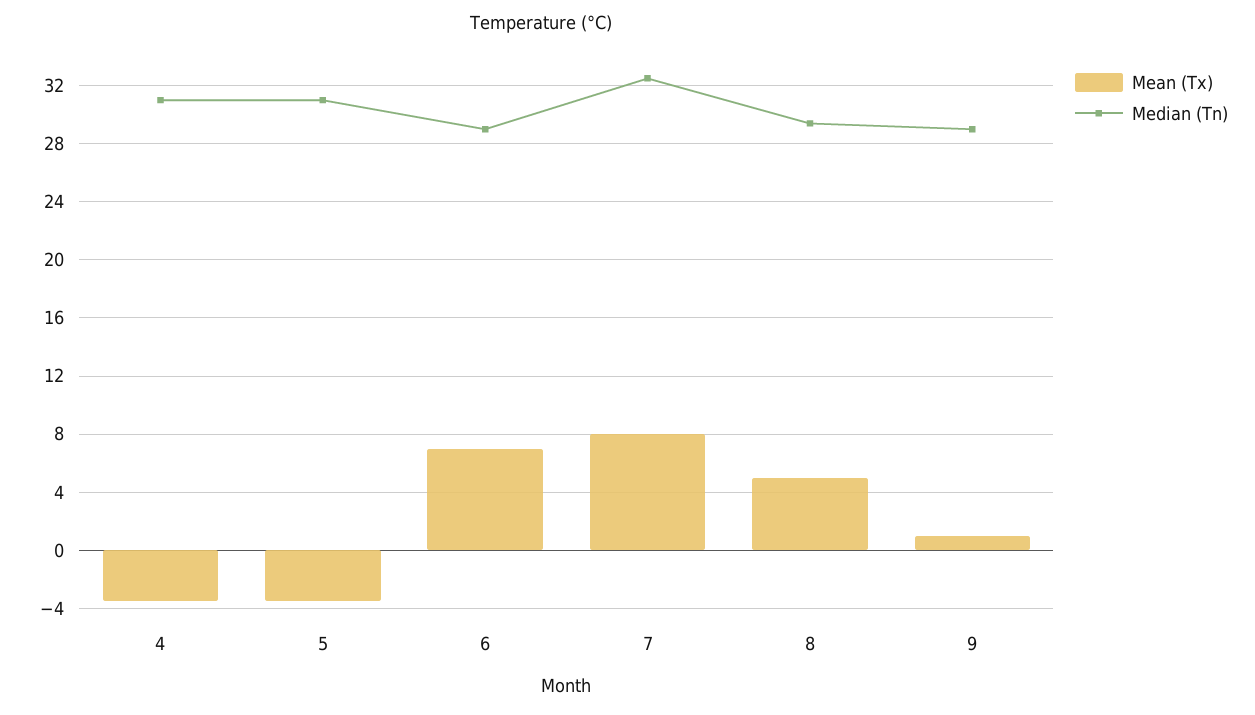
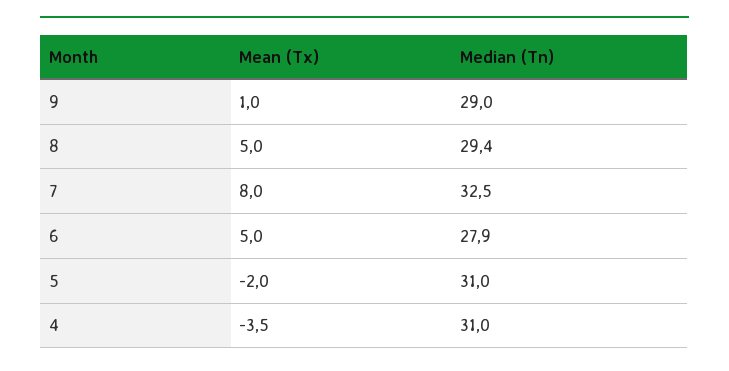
  {
    "Mean (Tx)": {
      "4": -3.5,
-     "5": -3.5,
+     "5": -2,
-     "6": 7,
+     "6": 5,
      "7": 8,
      "8": 5,
      "9": 1
    },
    "Median (Tn)": {
      "4": 31,
      "5": 31,
-     "6": 29,
+     "6": 27.9,
      "7": 32.5,
      "8": 29.4,
      "9": 29
    }
  }

